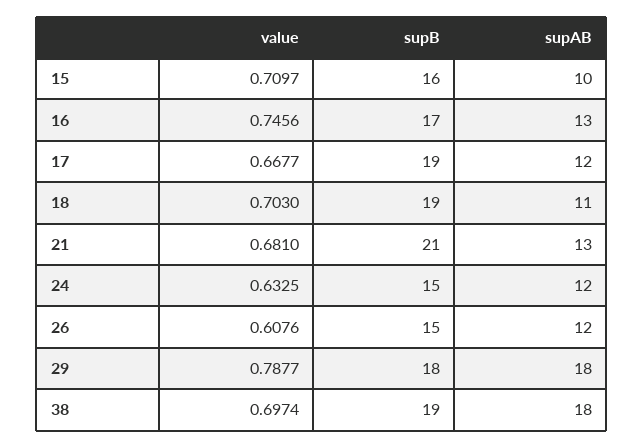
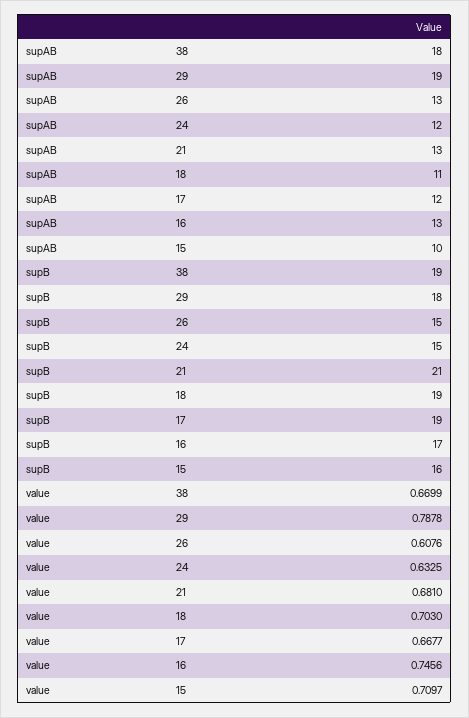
  {
    "value": {
      "15": 0.7097,
      "16": 0.7456,
      "17": 0.6677,
      "18": 0.703,
      "21": 0.681,
      "24": 0.6325,
      "26": 0.6076,
-     "29": 0.7877,
+     "29": 0.7878,
-     "38": 0.6974
+     "38": 0.6699
    },
    "supB": {
      "15": 16,
      "16": 17,
      "17": 19,
      "18": 19,
      "21": 21,
      "24": 15,
      "26": 15,
      "29": 18,
      "38": 19
    },
    "supAB": {
      "15": 10,
      "16": 13,
      "17": 12,
      "18": 11,
      "21": 13,
      "24": 12,
-     "26": 12,
+     "26": 13,
-     "29": 18,
+     "29": 19,
      "38": 18
    }
  }

